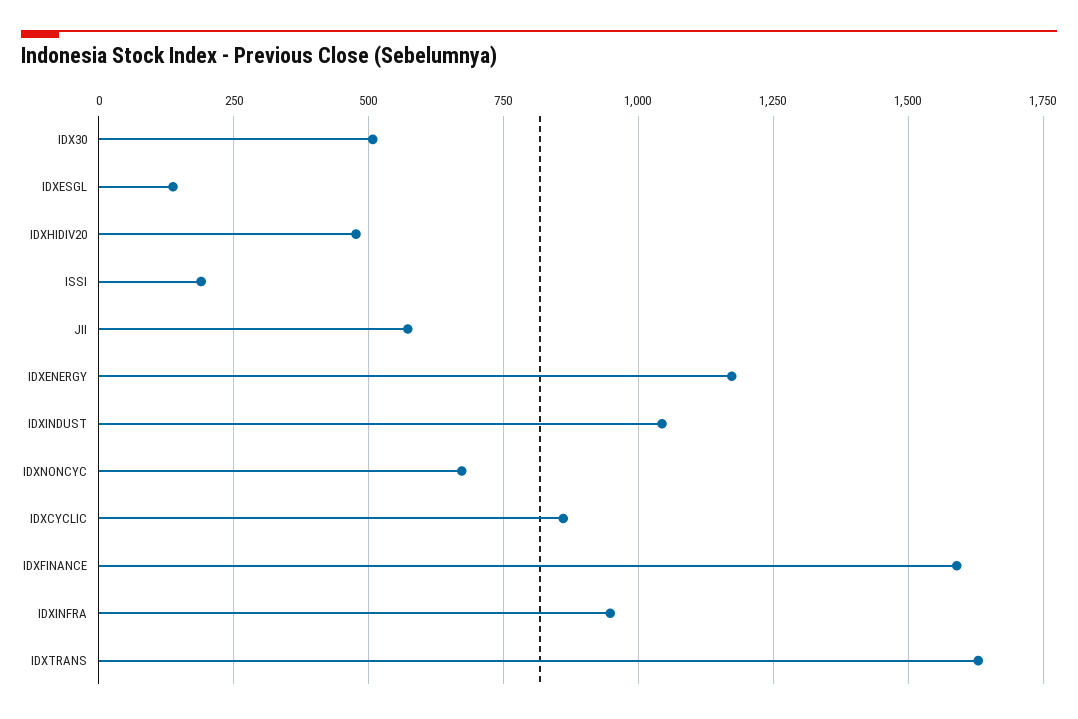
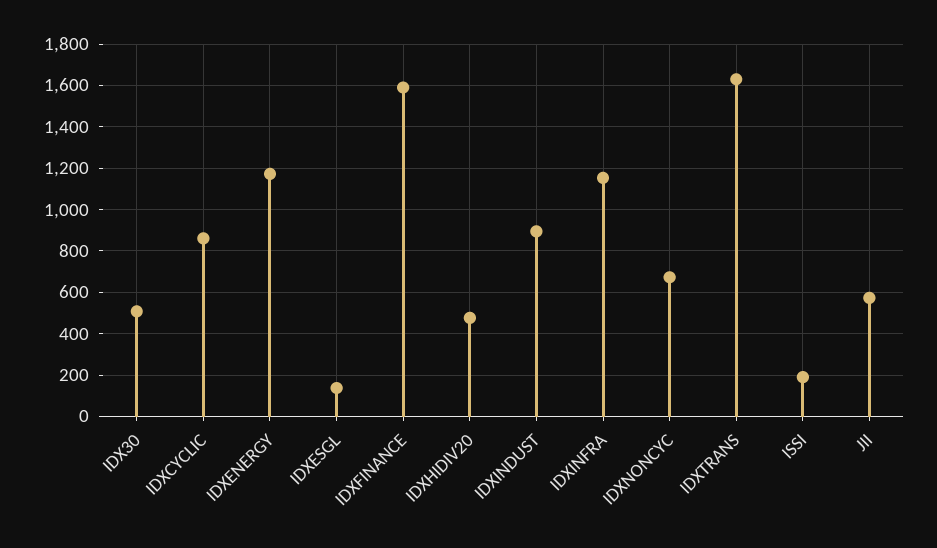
  {
    "IDX30": 500,
    "IDXESGL": 150,
    "IDXHIDIV20": 475,
    "ISSI": 200,
    "JII": 575,
    "IDXENERGY": 1175,
-   "IDXINDUST": 1050,
+   "IDXINDUST": 900,
    "IDXNONCYC": 675,
    "IDXCYCLIC": 850,
    "IDXFINANCE": 1600,
-   "IDXINFRA": 950,
+   "IDXINFRA": 1150,
    "IDXTRANS": 1625
  }

